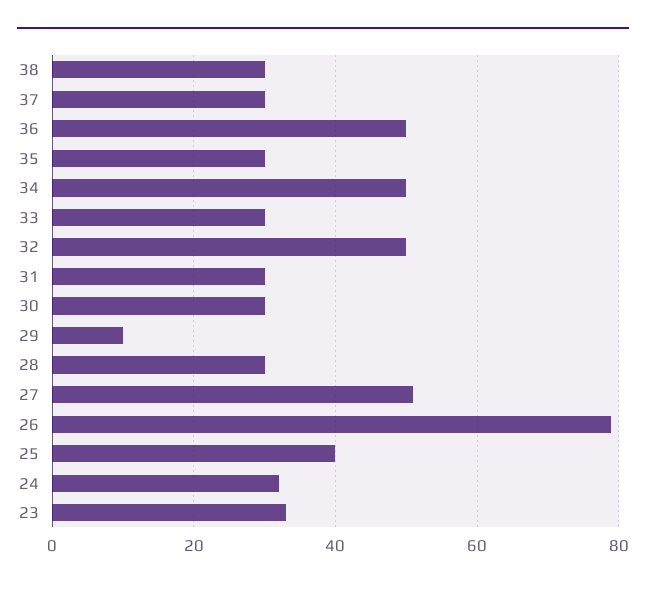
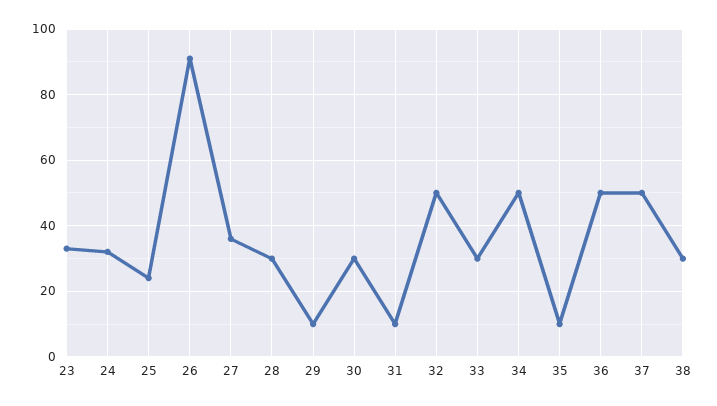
  {
    "38": 30,
-   "37": 30,
+   "37": 50,
    "36": 50,
-   "35": 30,
+   "35": 10,
    "34": 50,
    "33": 30,
    "32": 50,
-   "31": 30,
+   "31": 10,
    "30": 30,
    "29": 10,
    "28": 30,
-   "27": 50,
+   "27": 35,
-   "26": 80,
+   "26": 90,
-   "25": 40,
+   "25": 25,
    "24": 30,
    "23": 35
  }

